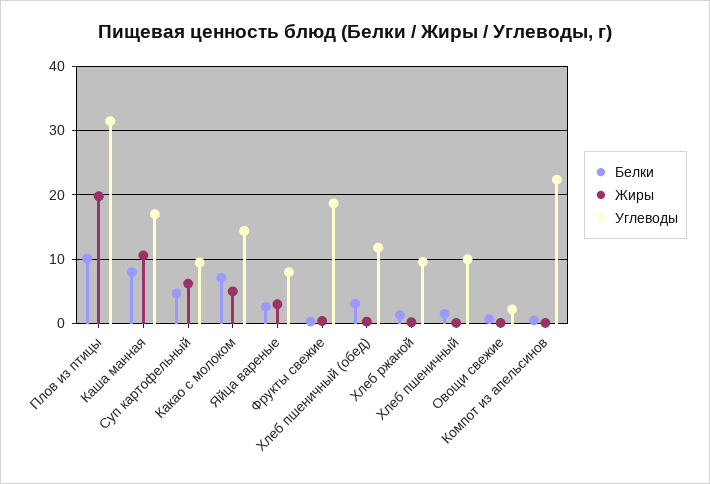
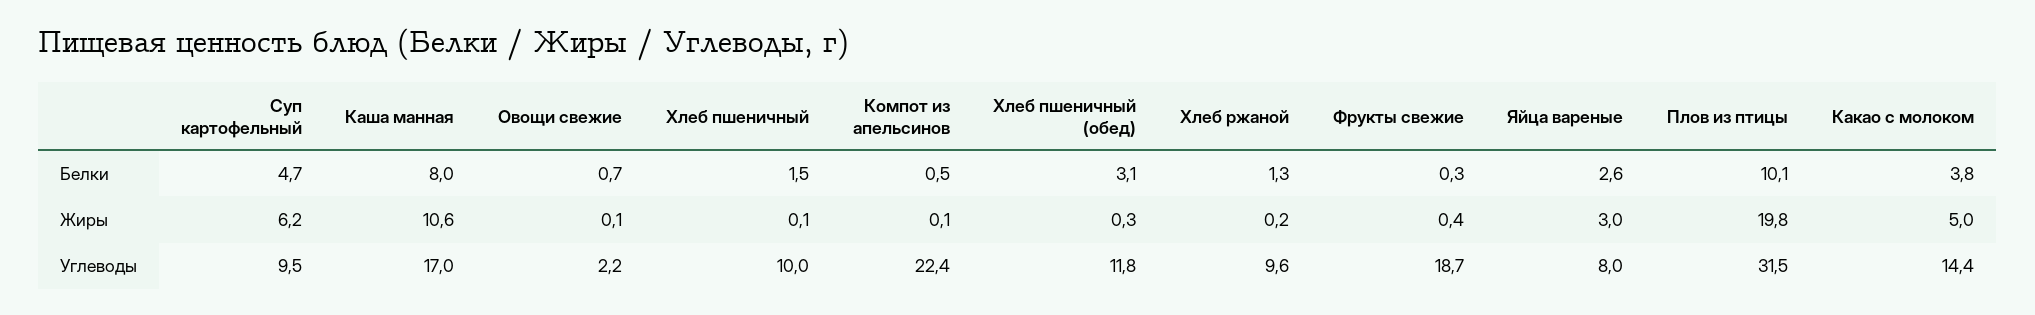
  {
    "Белки": {
      "Плов из птицы": 10.1,
      "Каша манная": 8,
      "Суп картофельный": 4.7,
-     "Какао с молоком": 7,
+     "Какао с молоком": 3.8,
      "Яйца вареные": 2.6,
      "Фрукты свежие": 0.3,
      "Хлеб пшеничный (обед)": 3.1,
      "Хлеб ржаной": 1.3,
      "Хлеб пшеничный": 1.5,
      "Овощи свежие": 0.7,
      "Компот из апельсинов": 0.5
    },
    "Жиры": {
      "Плов из птицы": 19.8,
      "Каша манная": 10.6,
      "Суп картофельный": 6.2,
      "Какао с молоком": 5,
      "Яйца вареные": 3,
      "Фрукты свежие": 0.4,
      "Хлеб пшеничный (обед)": 0.3,
      "Хлеб ржаной": 0.2,
      "Хлеб пшеничный": 0.1,
      "Овощи свежие": 0.1,
      "Компот из апельсинов": 0.1
    },
    "Углеводы": {
      "Плов из птицы": 31.5,
      "Каша манная": 17,
      "Суп картофельный": 9.5,
      "Какао с молоком": 14.4,
      "Яйца вареные": 8,
      "Фрукты свежие": 18.7,
      "Хлеб пшеничный (обед)": 11.8,
      "Хлеб ржаной": 9.6,
      "Хлеб пшеничный": 10,
      "Овощи свежие": 2.2,
      "Компот из апельсинов": 22.4
    }
  }

